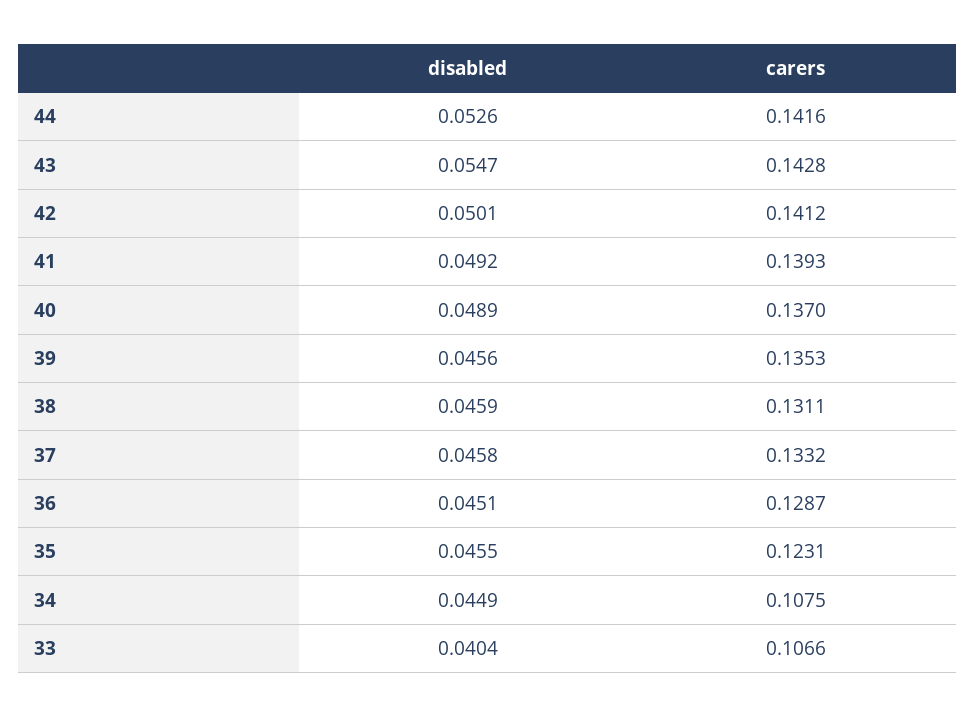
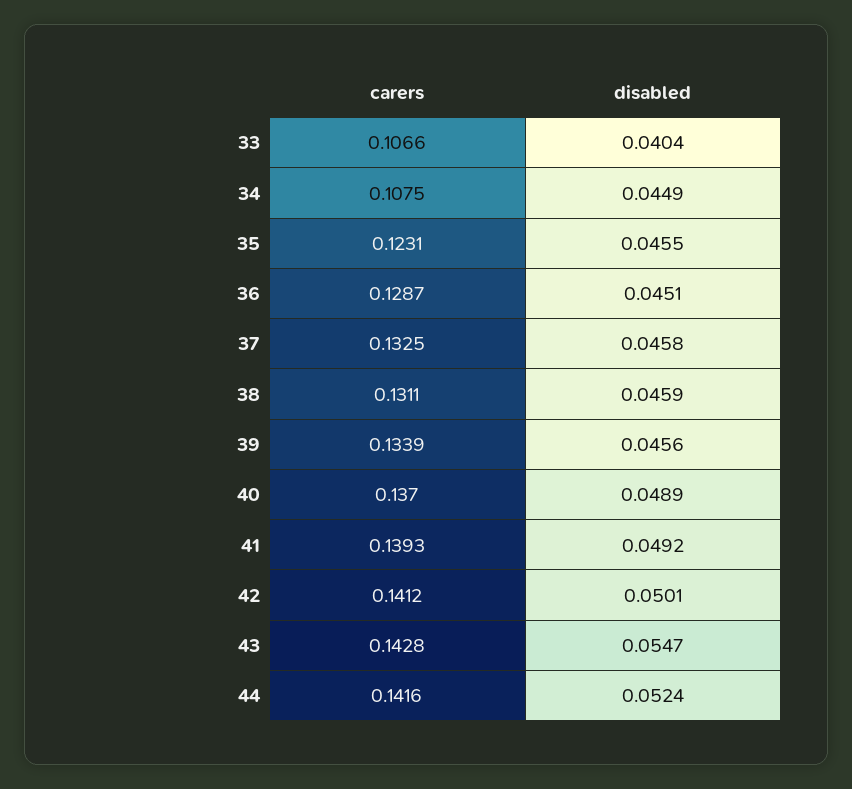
  {
    "disabled": {
-     "44": 0.0526,
+     "44": 0.0524,
      "43": 0.0547,
      "42": 0.0501,
      "41": 0.0492,
      "40": 0.0489,
      "39": 0.0456,
      "38": 0.0459,
      "37": 0.0458,
      "36": 0.0451,
      "35": 0.0455,
      "34": 0.0449,
      "33": 0.0404
    },
    "carers": {
      "44": 0.1416,
      "43": 0.1428,
      "42": 0.1412,
      "41": 0.1393,
      "40": 0.137,
-     "39": 0.1353,
+     "39": 0.1339,
      "38": 0.1311,
-     "37": 0.1332,
+     "37": 0.1325,
      "36": 0.1287,
      "35": 0.1231,
      "34": 0.1075,
      "33": 0.1066
    }
  }

